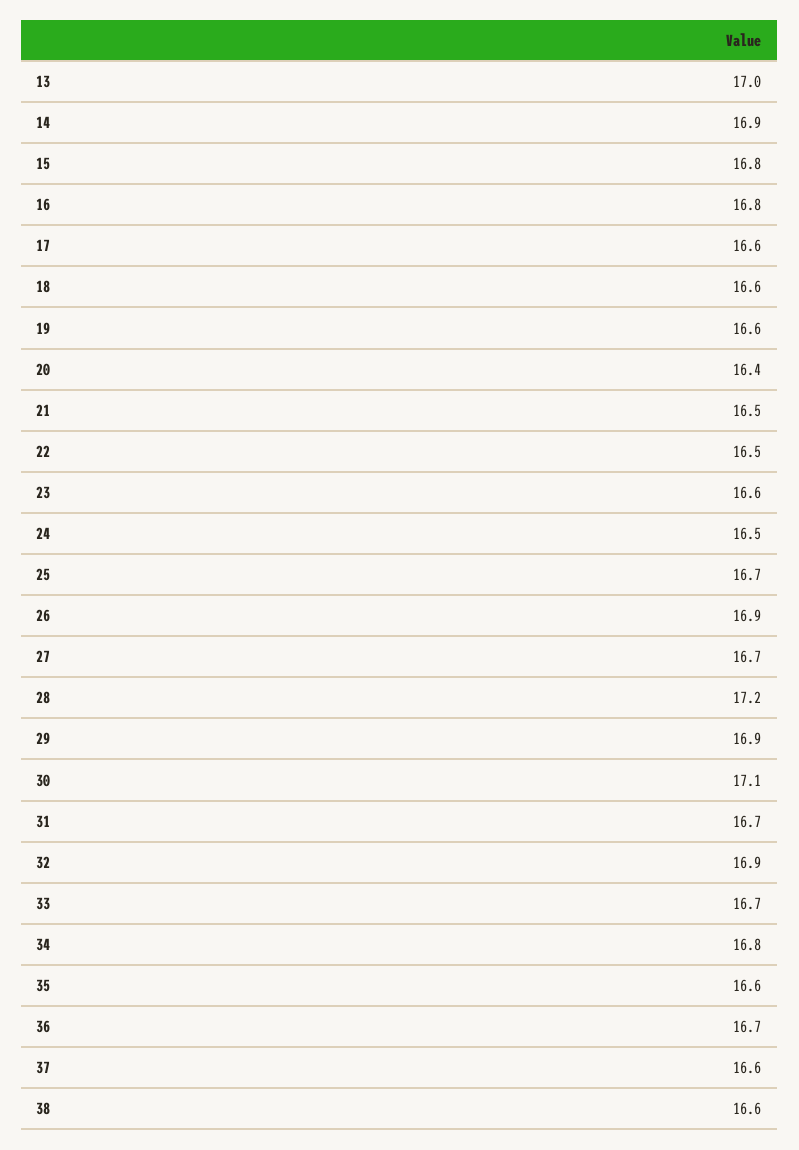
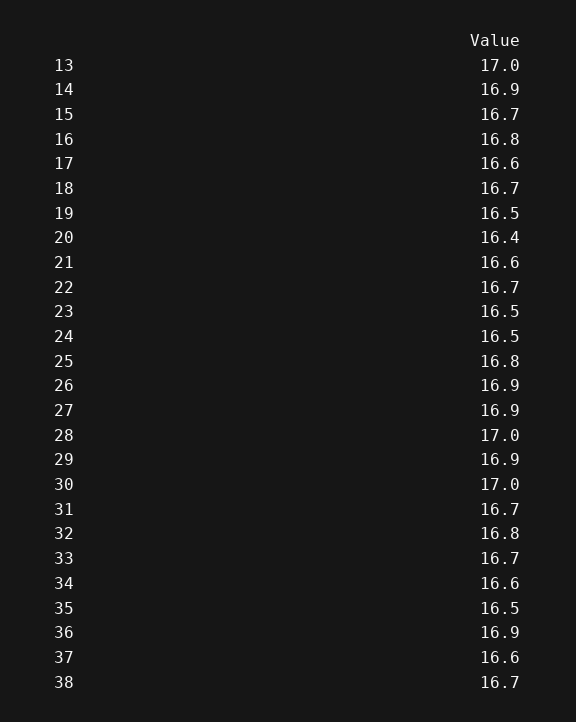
  {
    "13": 17,
    "14": 16.9,
-   "15": 16.8,
+   "15": 16.7,
    "16": 16.8,
    "17": 16.6,
-   "18": 16.6,
+   "18": 16.7,
-   "19": 16.6,
+   "19": 16.5,
    "20": 16.4,
-   "21": 16.5,
+   "21": 16.6,
-   "22": 16.5,
+   "22": 16.7,
-   "23": 16.6,
+   "23": 16.5,
    "24": 16.5,
-   "25": 16.7,
+   "25": 16.8,
    "26": 16.9,
-   "27": 16.7,
+   "27": 16.9,
-   "28": 17.2,
+   "28": 17,
    "29": 16.9,
-   "30": 17.1,
+   "30": 17,
    "31": 16.7,
-   "32": 16.9,
+   "32": 16.8,
    "33": 16.7,
-   "34": 16.8,
+   "34": 16.6,
-   "35": 16.6,
+   "35": 16.5,
-   "36": 16.7,
+   "36": 16.9,
    "37": 16.6,
-   "38": 16.6
+   "38": 16.7
  }

